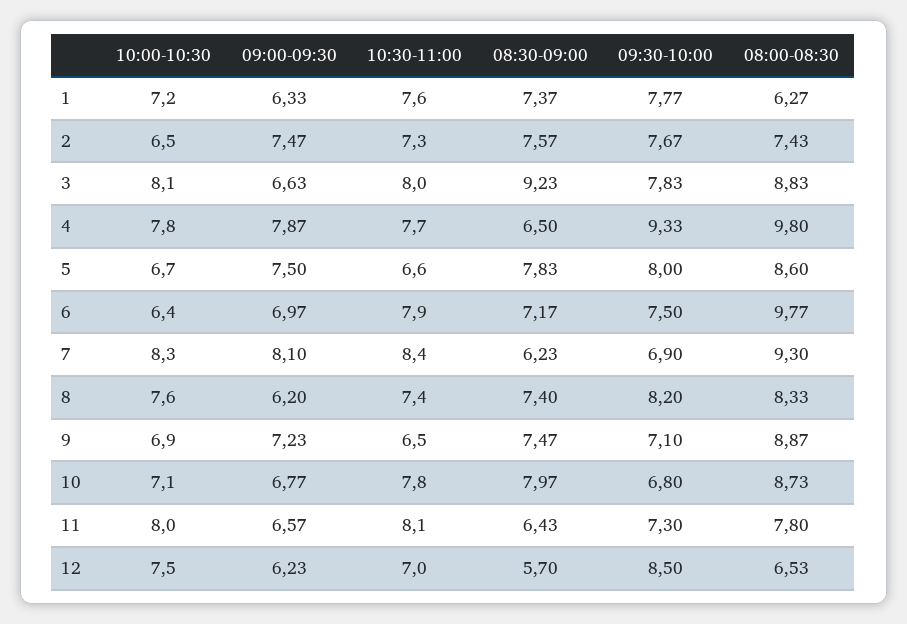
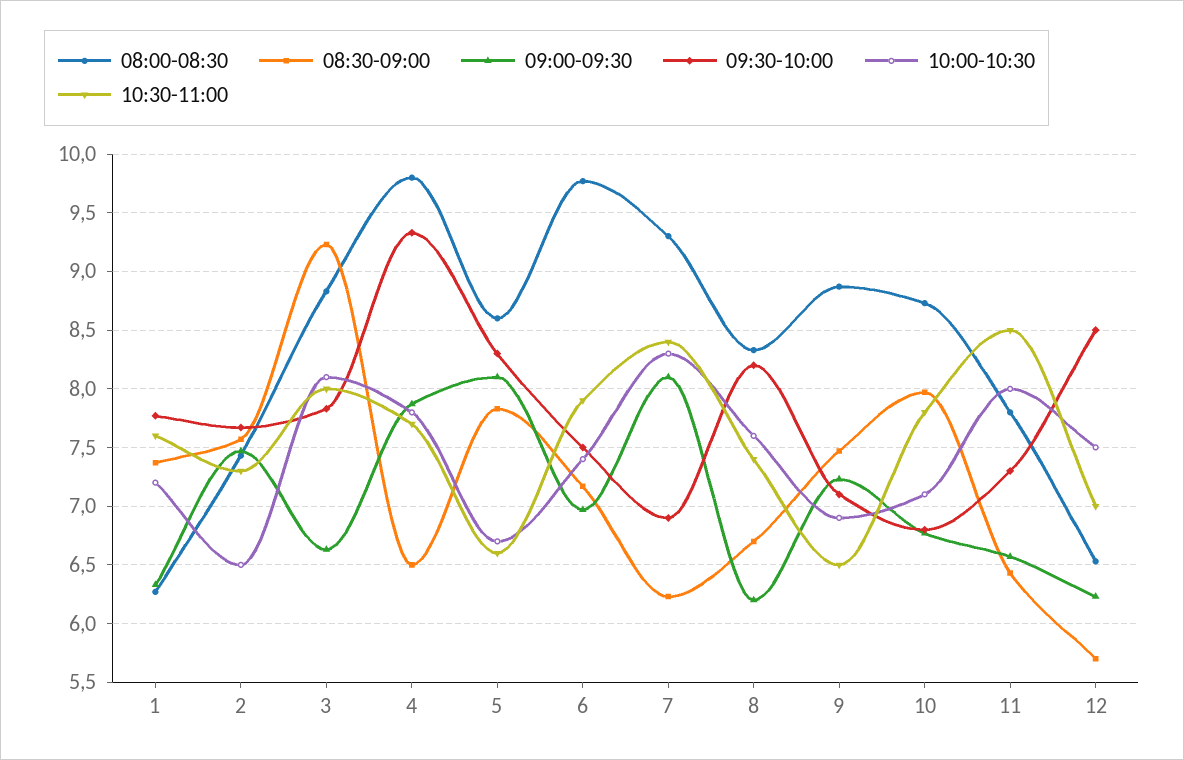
  {
    "10:00-10:30": {
      "1": 7.2,
      "2": 6.5,
      "3": 8.1,
      "4": 7.8,
      "5": 6.7,
-     "6": 6.4,
+     "6": 7.4,
      "7": 8.3,
      "8": 7.6,
      "9": 6.9,
      "10": 7.1,
      "11": 8,
      "12": 7.5
    },
    "09:00-09:30": {
      "1": 6.33,
      "2": 7.47,
      "3": 6.63,
      "4": 7.87,
-     "5": 7.5,
+     "5": 8.1,
      "6": 6.97,
      "7": 8.1,
      "8": 6.2,
      "9": 7.23,
      "10": 6.77,
      "11": 6.57,
      "12": 6.23
    },
    "10:30-11:00": {
      "1": 7.6,
      "2": 7.3,
      "3": 8,
      "4": 7.7,
      "5": 6.6,
      "6": 7.9,
      "7": 8.4,
      "8": 7.4,
      "9": 6.5,
      "10": 7.8,
-     "11": 8.1,
+     "11": 8.5,
      "12": 7
    },
    "08:30-09:00": {
      "1": 7.37,
      "2": 7.57,
      "3": 9.23,
      "4": 6.5,
      "5": 7.83,
      "6": 7.17,
      "7": 6.23,
-     "8": 7.4,
+     "8": 6.7,
      "9": 7.47,
      "10": 7.97,
      "11": 6.43,
      "12": 5.7
    },
    "09:30-10:00": {
      "1": 7.77,
      "2": 7.67,
      "3": 7.83,
      "4": 9.33,
-     "5": 8,
+     "5": 8.3,
      "6": 7.5,
      "7": 6.9,
      "8": 8.2,
      "9": 7.1,
      "10": 6.8,
      "11": 7.3,
      "12": 8.5
    },
    "08:00-08:30": {
      "1": 6.27,
      "2": 7.43,
      "3": 8.83,
      "4": 9.8,
      "5": 8.6,
      "6": 9.77,
      "7": 9.3,
      "8": 8.33,
      "9": 8.87,
      "10": 8.73,
      "11": 7.8,
      "12": 6.53
    }
  }

